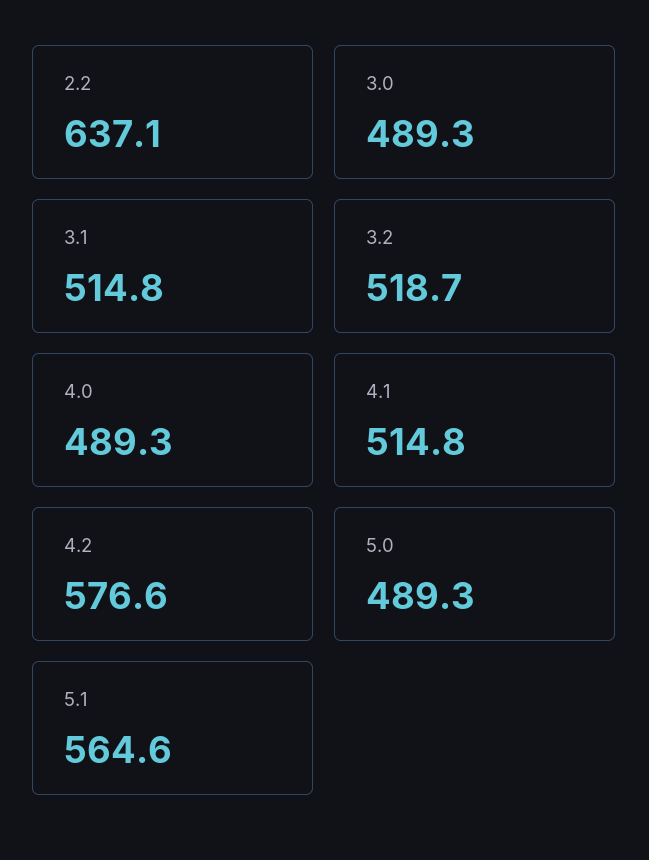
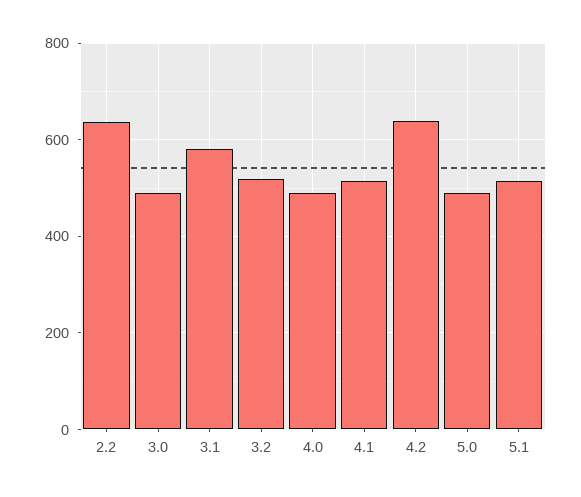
  {
    "2.2": 637.1,
    "3.0": 489.3,
-   "3.1": 514.8,
+   "3.1": 580,
    "3.2": 518.7,
    "4.0": 489.3,
    "4.1": 514.8,
-   "4.2": 576.6,
+   "4.2": 640,
    "5.0": 489.3,
-   "5.1": 564.6
+   "5.1": 520
  }

